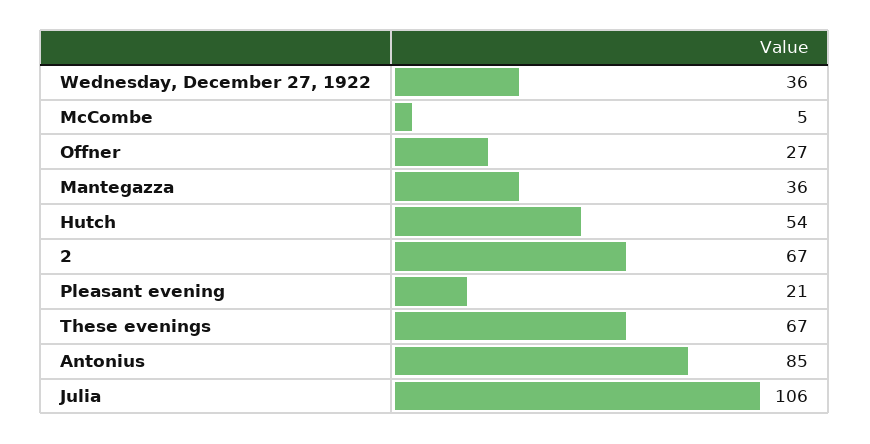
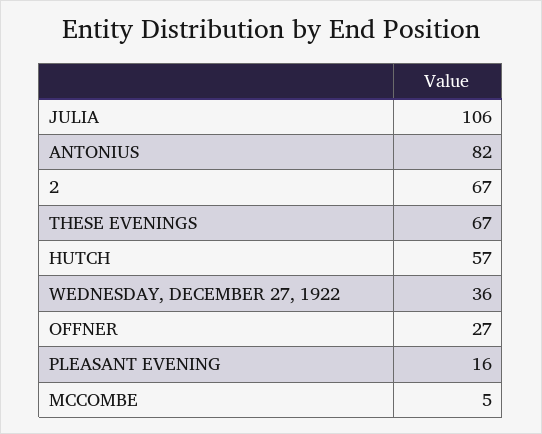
  {
    "Wednesday, December 27, 1922": 36,
    "McCombe": 5,
    "Offner": 27,
-   "Mantegazza": 36,
-   "Hutch": 54,
+   "Hutch": 57,
    "2": 67,
-   "Pleasant evening": 21,
+   "Pleasant evening": 16,
    "These evenings": 67,
-   "Antonius": 85,
+   "Antonius": 82,
    "Julia": 106
  }

